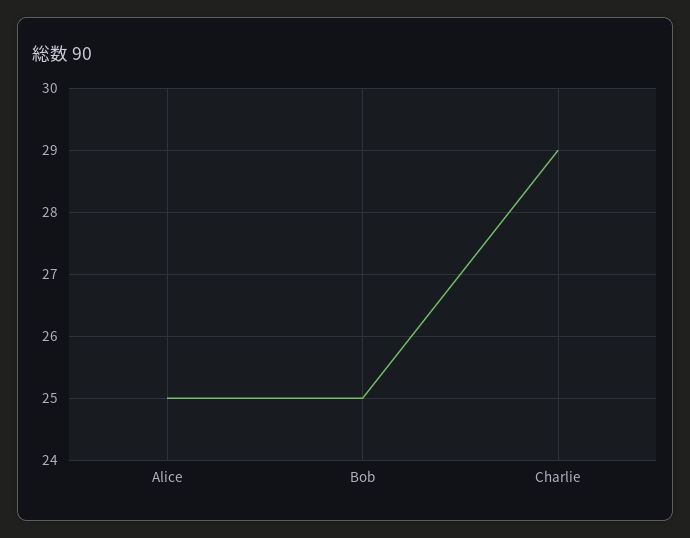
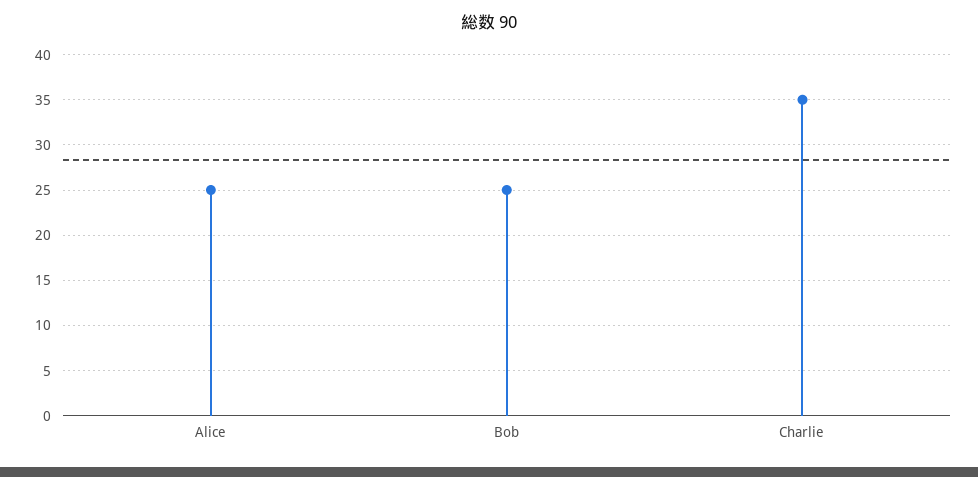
  {
    "Alice": 25,
    "Bob": 25,
-   "Charlie": 29
+   "Charlie": 35
  }

